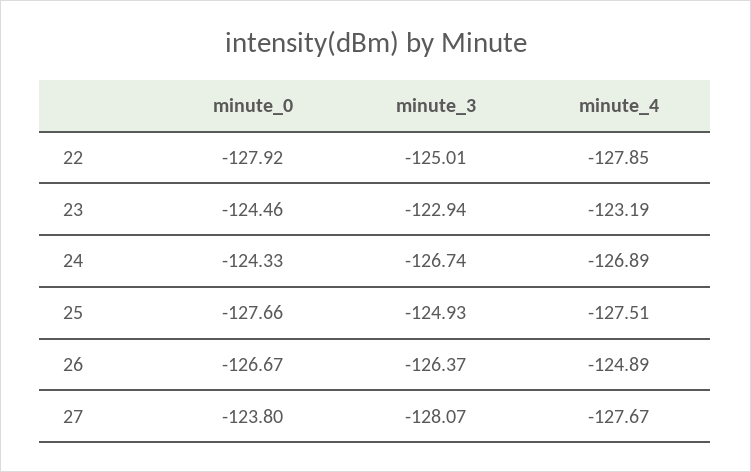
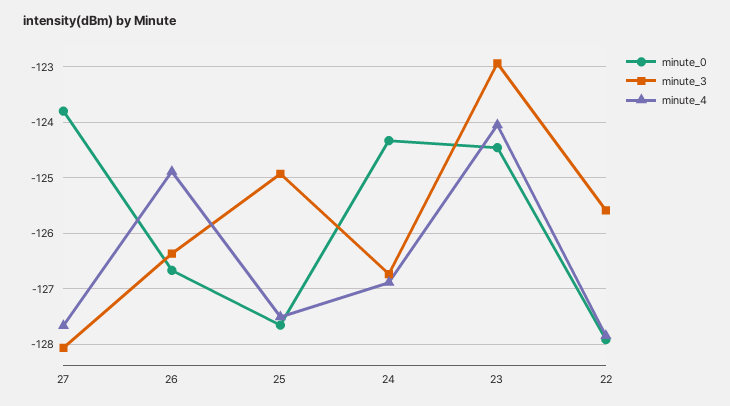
  {
    "minute_0": {
      "22": -127.92,
      "23": -124.46,
      "24": -124.33,
      "25": -127.66,
      "26": -126.67,
      "27": -123.8
    },
    "minute_3": {
-     "22": -125.01,
+     "22": -125.6,
      "23": -122.94,
      "24": -126.74,
      "25": -124.93,
      "26": -126.37,
      "27": -128.07
    },
    "minute_4": {
      "22": -127.85,
-     "23": -123.19,
+     "23": -124,
      "24": -126.89,
      "25": -127.51,
      "26": -124.89,
      "27": -127.67
    }
  }

